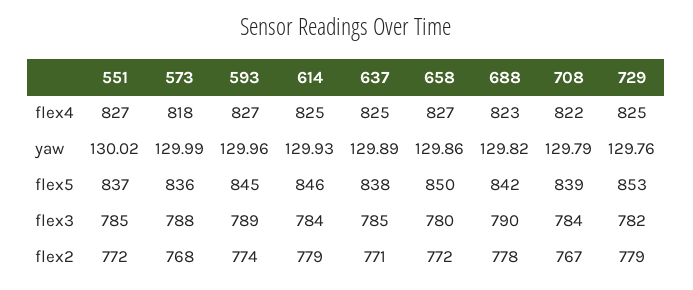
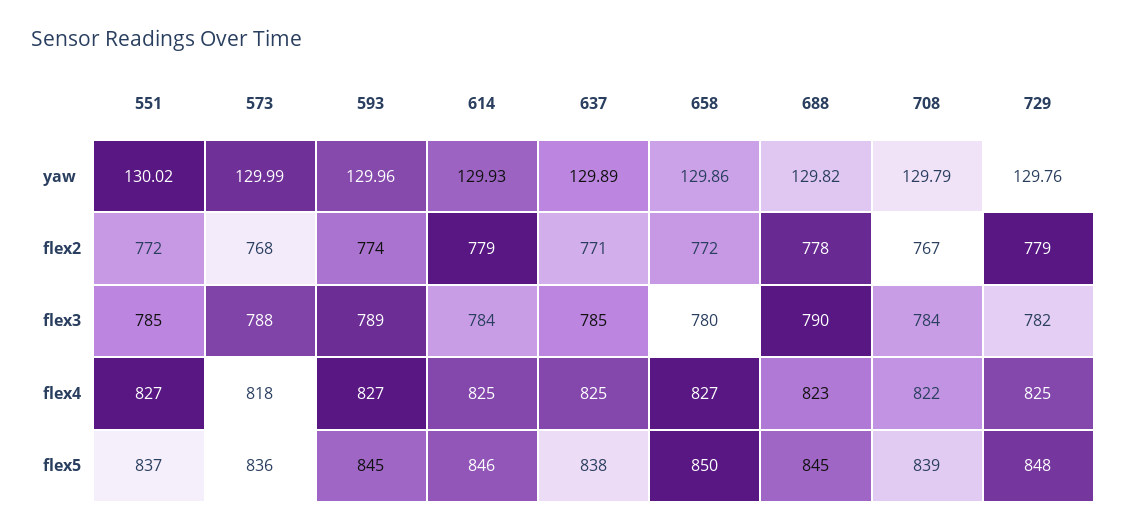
  {
    "551": {
      "flex4": 827,
      "yaw": 130.02,
      "flex5": 837,
      "flex3": 785,
      "flex2": 772
    },
    "573": {
      "flex4": 818,
      "yaw": 129.99,
      "flex5": 836,
      "flex3": 788,
      "flex2": 768
    },
    "593": {
      "flex4": 827,
      "yaw": 129.96,
      "flex5": 845,
      "flex3": 789,
      "flex2": 774
    },
    "614": {
      "flex4": 825,
      "yaw": 129.93,
      "flex5": 846,
      "flex3": 784,
      "flex2": 779
    },
    "637": {
      "flex4": 825,
      "yaw": 129.89,
      "flex5": 838,
      "flex3": 785,
      "flex2": 771
    },
    "658": {
      "flex4": 827,
      "yaw": 129.86,
      "flex5": 850,
      "flex3": 780,
      "flex2": 772
    },
    "688": {
      "flex4": 823,
      "yaw": 129.82,
-     "flex5": 842,
+     "flex5": 845,
      "flex3": 790,
      "flex2": 778
    },
    "708": {
      "flex4": 822,
      "yaw": 129.79,
      "flex5": 839,
      "flex3": 784,
      "flex2": 767
    },
    "729": {
      "flex4": 825,
      "yaw": 129.76,
-     "flex5": 853,
+     "flex5": 848,
      "flex3": 782,
      "flex2": 779
    }
  }

